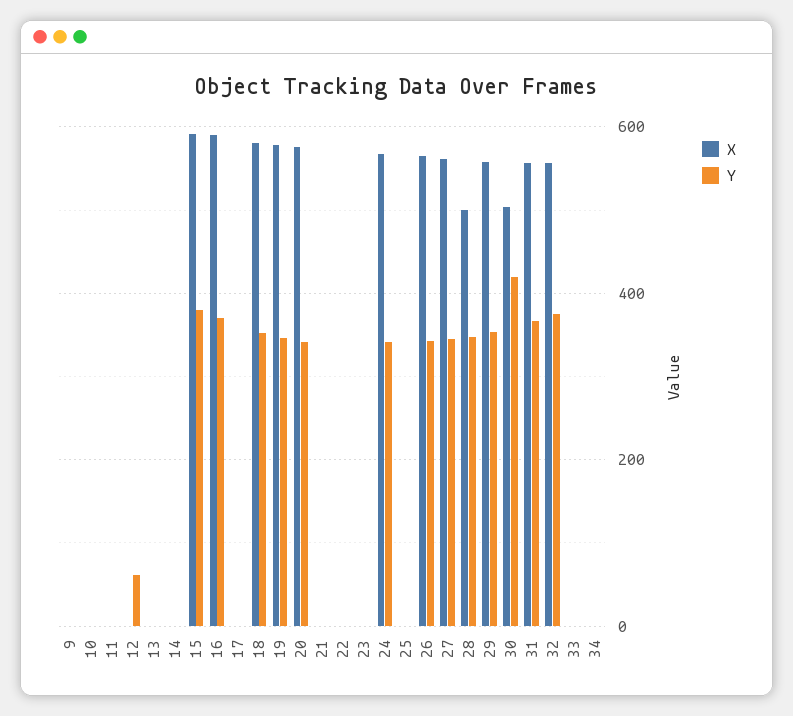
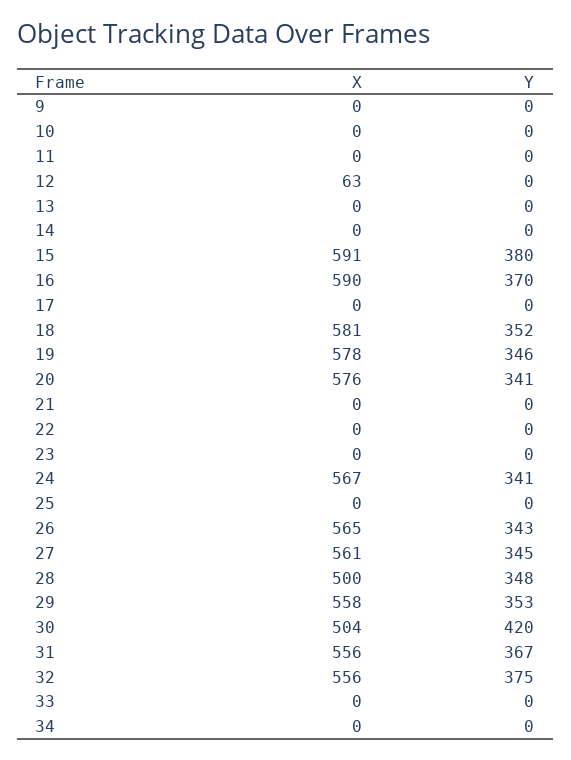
  {
    "X": {
      "9": 0,
      "10": 0,
      "11": 0,
-     "12": 0,
+     "12": 63,
      "13": 0,
      "14": 0,
      "15": 591,
      "16": 590,
      "17": 0,
      "18": 581,
      "19": 578,
      "20": 576,
      "21": 0,
      "22": 0,
      "23": 0,
      "24": 567,
      "25": 0,
      "26": 565,
      "27": 561,
      "28": 500,
      "29": 558,
      "30": 504,
      "31": 556,
      "32": 556,
      "33": 0,
      "34": 0
    },
    "Y": {
      "9": 0,
      "10": 0,
      "11": 0,
-     "12": 60,
+     "12": 0,
      "13": 0,
      "14": 0,
      "15": 380,
      "16": 370,
      "17": 0,
      "18": 352,
      "19": 346,
      "20": 341,
      "21": 0,
      "22": 0,
      "23": 0,
      "24": 341,
      "25": 0,
      "26": 343,
      "27": 345,
      "28": 348,
      "29": 353,
      "30": 420,
      "31": 367,
      "32": 375,
      "33": 0,
      "34": 0
    }
  }

